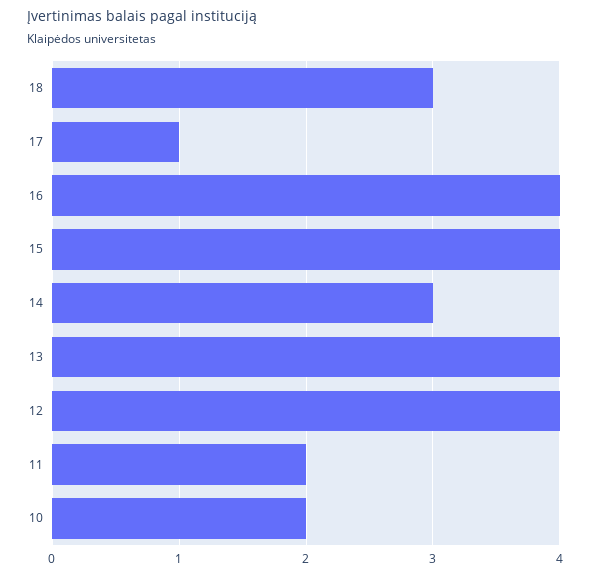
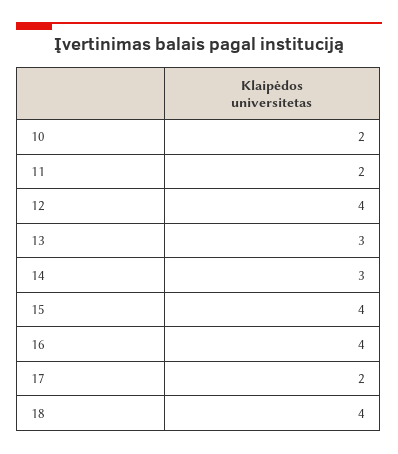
  {
-   "18": 3,
+   "18": 4,
-   "17": 1,
+   "17": 2,
    "16": 4,
    "15": 4,
    "14": 3,
-   "13": 4,
+   "13": 3,
    "12": 4,
    "11": 2,
    "10": 2
  }

